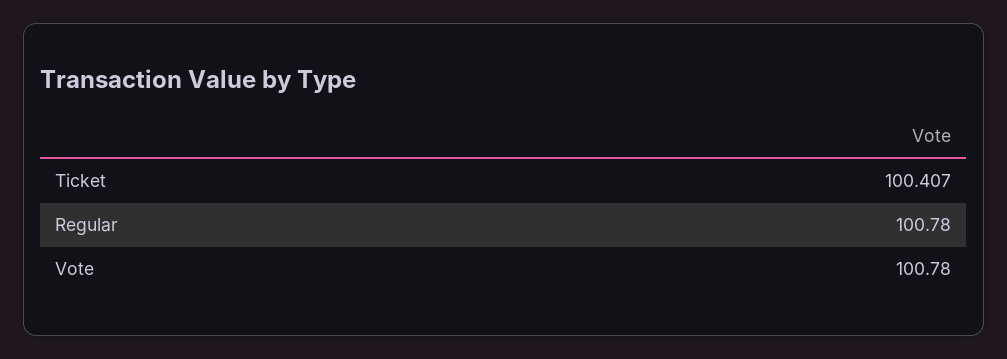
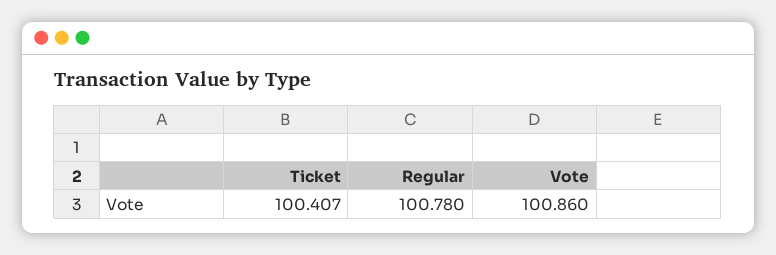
  {
    "Ticket": 100.407,
    "Regular": 100.78,
-   "Vote": 100.78
+   "Vote": 100.86
  }

